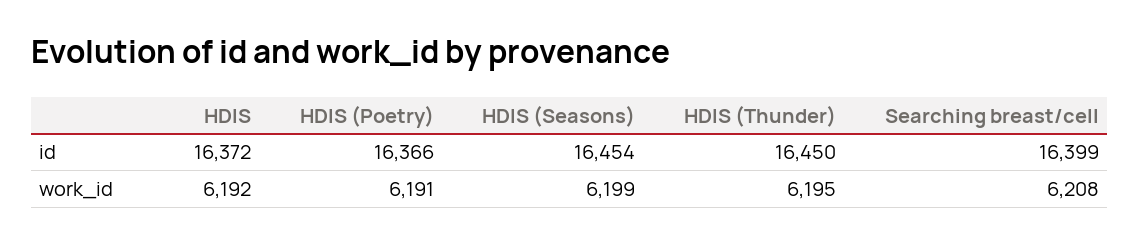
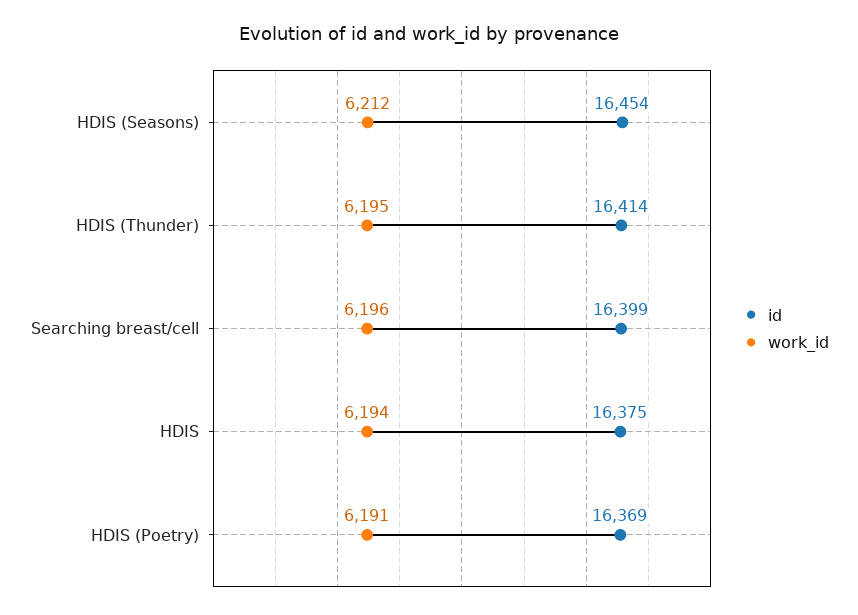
  {
    "id": {
-     "HDIS": 16372,
+     "HDIS": 16375,
-     "HDIS (Poetry)": 16366,
+     "HDIS (Poetry)": 16369,
      "HDIS (Seasons)": 16454,
-     "HDIS (Thunder)": 16450,
+     "HDIS (Thunder)": 16414,
      "Searching breast/cell": 16399
    },
    "work_id": {
-     "HDIS": 6192,
+     "HDIS": 6194,
      "HDIS (Poetry)": 6191,
-     "HDIS (Seasons)": 6199,
+     "HDIS (Seasons)": 6212,
      "HDIS (Thunder)": 6195,
-     "Searching breast/cell": 6208
+     "Searching breast/cell": 6196
    }
  }

